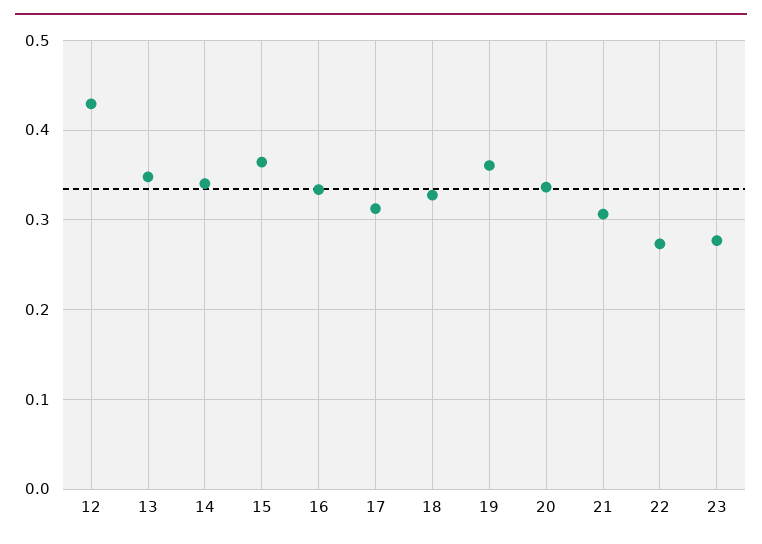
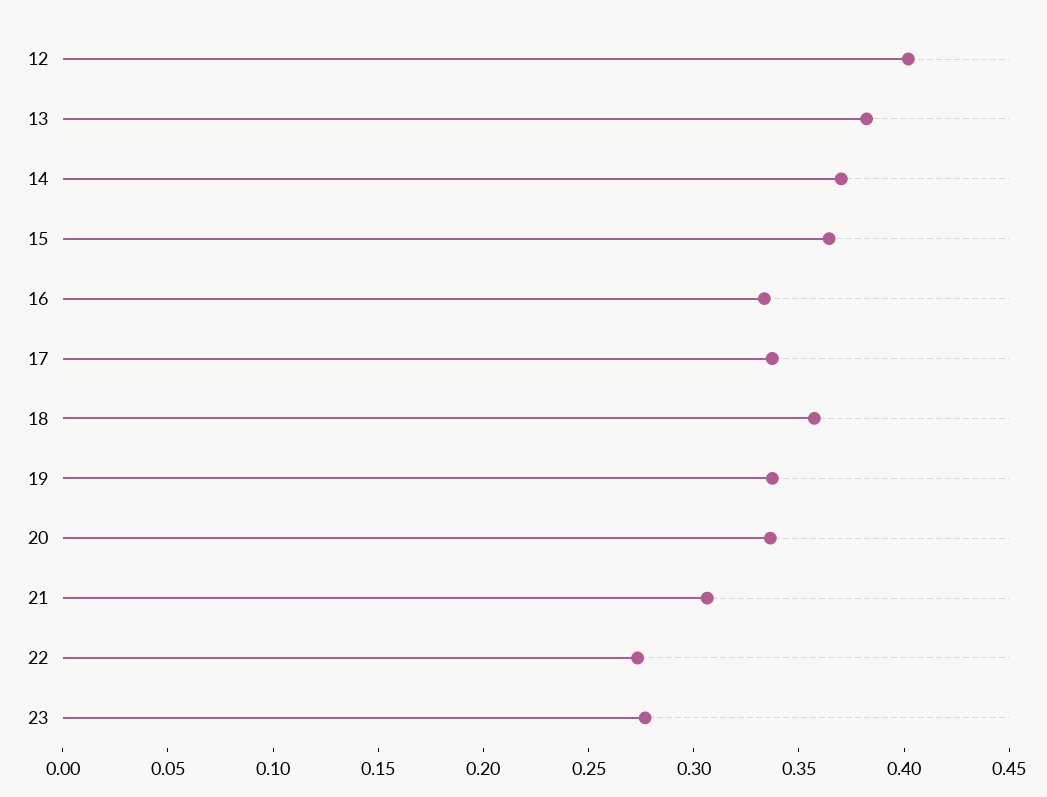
  {
-   "12": 0.43,
+   "12": 0.4,
-   "13": 0.35,
+   "13": 0.38,
-   "14": 0.34,
+   "14": 0.37,
    "15": 0.36,
    "16": 0.33,
-   "17": 0.31,
+   "17": 0.34,
-   "18": 0.33,
+   "18": 0.36,
-   "19": 0.36,
+   "19": 0.34,
    "20": 0.34,
    "21": 0.31,
    "22": 0.27,
    "23": 0.28
  }

